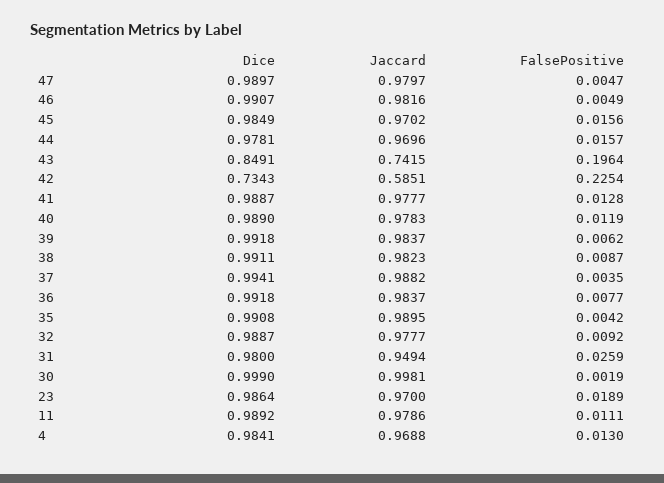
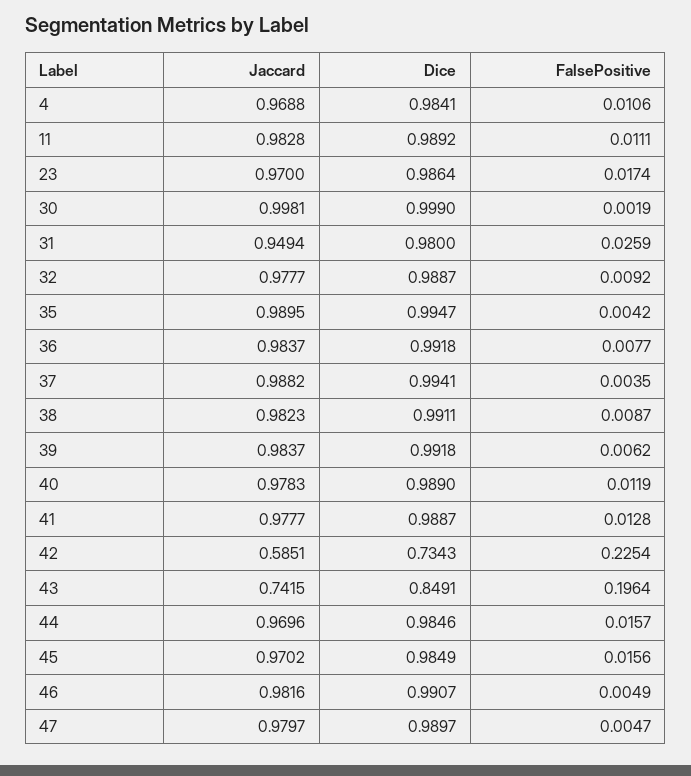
  {
    "Dice": {
      "47": 0.9897,
      "46": 0.9907,
      "45": 0.9849,
-     "44": 0.9781,
+     "44": 0.9846,
      "43": 0.8491,
      "42": 0.7343,
      "41": 0.9887,
      "40": 0.989,
      "39": 0.9918,
      "38": 0.9911,
      "37": 0.9941,
      "36": 0.9918,
-     "35": 0.9908,
+     "35": 0.9947,
      "32": 0.9887,
      "31": 0.98,
      "30": 0.999,
      "23": 0.9864,
      "11": 0.9892,
      "4": 0.9841
    },
    "Jaccard": {
      "47": 0.9797,
      "46": 0.9816,
      "45": 0.9702,
      "44": 0.9696,
      "43": 0.7415,
      "42": 0.5851,
      "41": 0.9777,
      "40": 0.9783,
      "39": 0.9837,
      "38": 0.9823,
      "37": 0.9882,
      "36": 0.9837,
      "35": 0.9895,
      "32": 0.9777,
      "31": 0.9494,
      "30": 0.9981,
      "23": 0.97,
-     "11": 0.9786,
+     "11": 0.9828,
      "4": 0.9688
    },
    "FalsePositive": {
      "47": 0.0047,
      "46": 0.0049,
      "45": 0.0156,
      "44": 0.0157,
      "43": 0.1964,
      "42": 0.2254,
      "41": 0.0128,
      "40": 0.0119,
      "39": 0.0062,
      "38": 0.0087,
      "37": 0.0035,
      "36": 0.0077,
      "35": 0.0042,
      "32": 0.0092,
      "31": 0.0259,
      "30": 0.0019,
-     "23": 0.0189,
+     "23": 0.0174,
      "11": 0.0111,
-     "4": 0.013
+     "4": 0.0106
    }
  }

